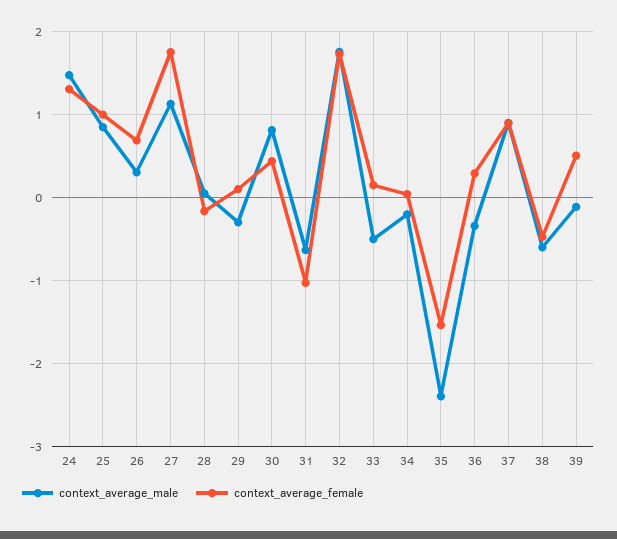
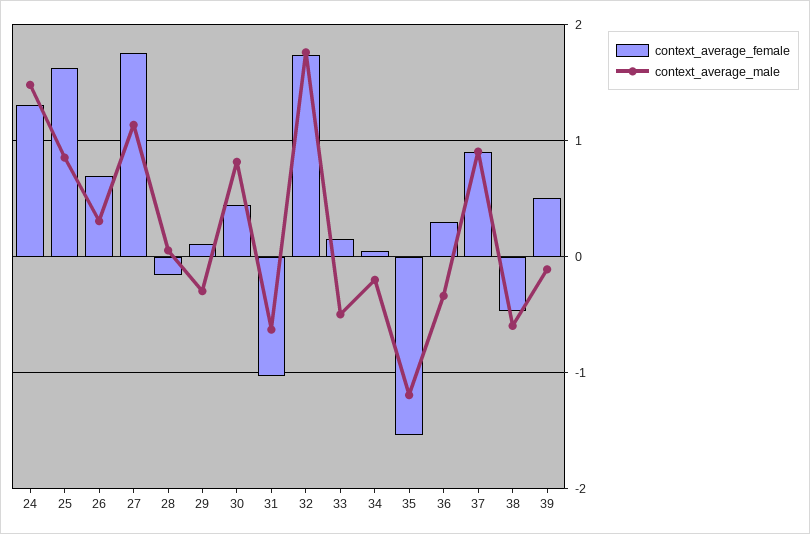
  {
    "context_average_male": {
      "24": 1.5,
      "25": 0.9,
      "26": 0.3,
      "27": 1.1,
      "28": 0.1,
      "29": -0.3,
      "30": 0.8,
      "31": -0.6,
      "32": 1.8,
      "33": -0.5,
      "34": -0.2,
-     "35": -2.4,
+     "35": -1.2,
      "36": -0.3,
      "37": 0.9,
      "38": -0.6,
      "39": -0.1
    },
    "context_average_female": {
      "24": 1.3,
-     "25": 1,
+     "25": 1.6,
      "26": 0.7,
      "27": 1.8,
      "28": -0.2,
      "29": 0.1,
      "30": 0.4,
      "31": -1,
      "32": 1.7,
      "33": 0.2,
      "34": 0,
      "35": -1.5,
      "36": 0.3,
      "37": 0.9,
      "38": -0.5,
      "39": 0.5
    }
  }

